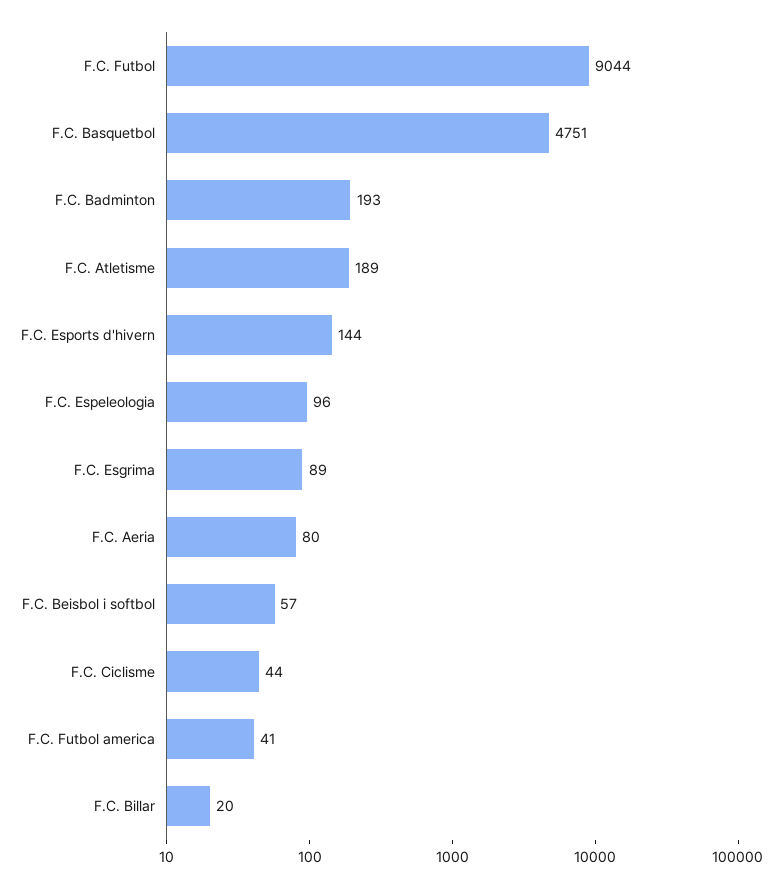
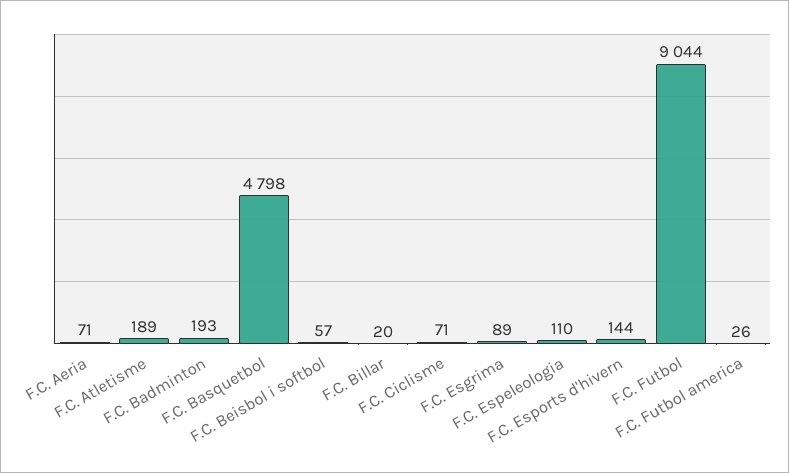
  {
    "F.C. Futbol": 9044,
-   "F.C. Basquetbol": 4751,
+   "F.C. Basquetbol": 4798,
    "F.C. Badminton": 193,
    "F.C. Atletisme": 189,
    "F.C. Esports d'hivern": 144,
-   "F.C. Espeleologia": 96,
+   "F.C. Espeleologia": 110,
    "F.C. Esgrima": 89,
-   "F.C. Aeria": 80,
+   "F.C. Aeria": 71,
    "F.C. Beisbol i softbol": 57,
-   "F.C. Ciclisme": 44,
+   "F.C. Ciclisme": 71,
-   "F.C. Futbol america": 41,
+   "F.C. Futbol america": 26,
    "F.C. Billar": 20
  }

